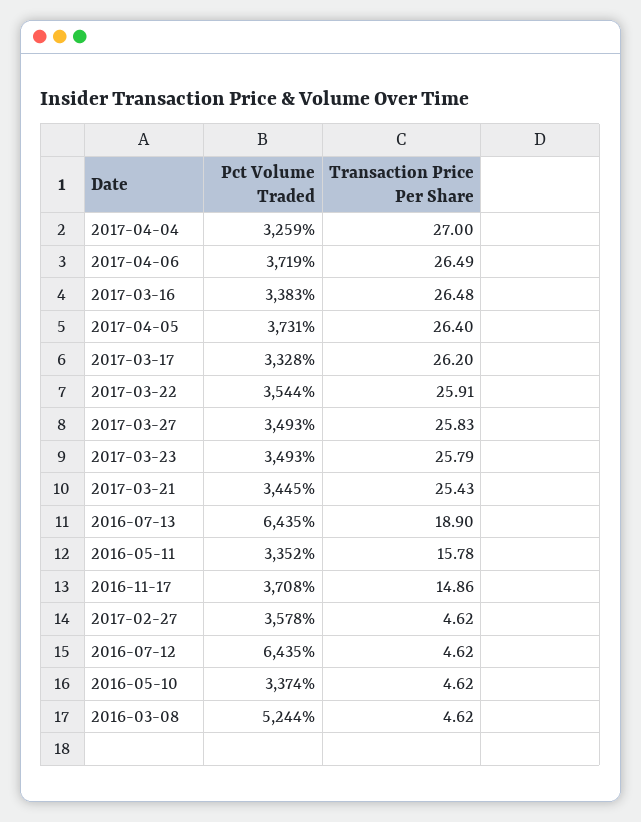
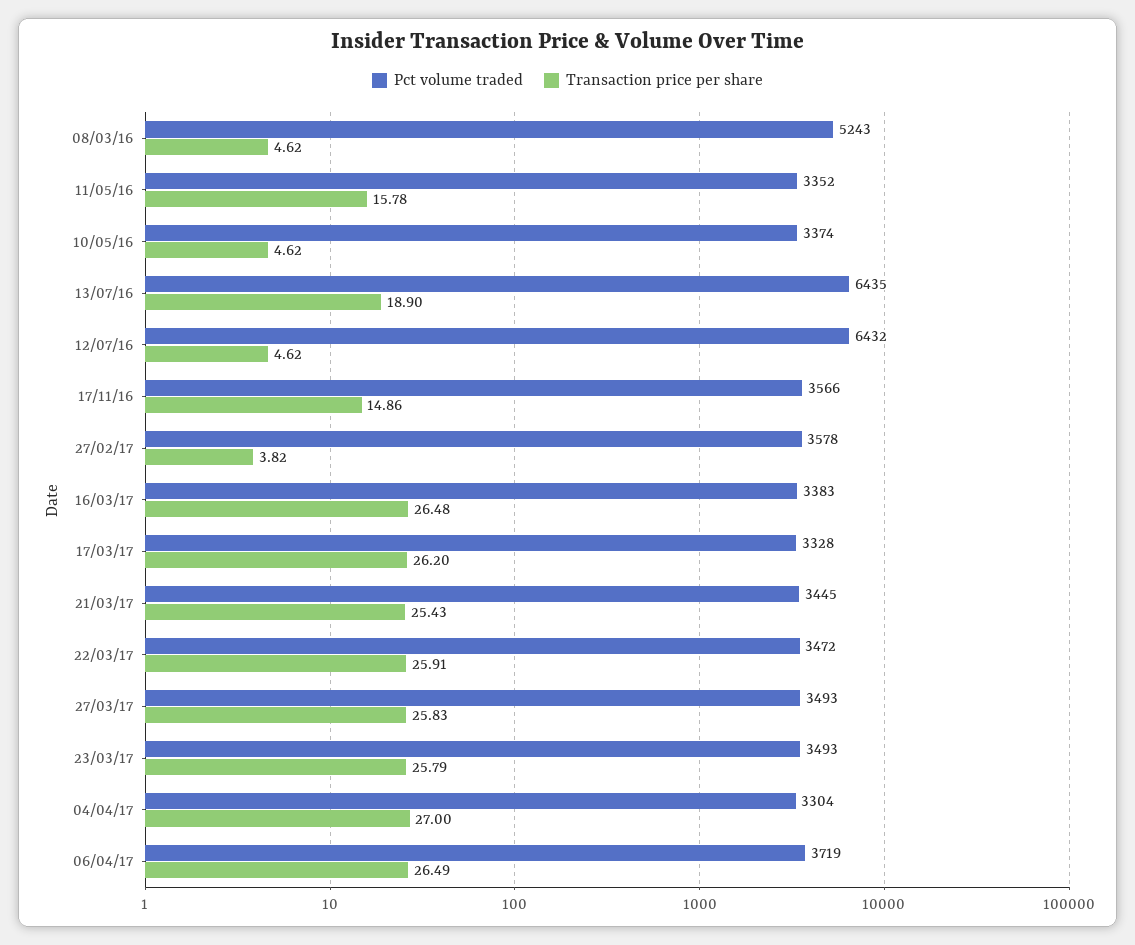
  {
    "Pct Volume Traded": {
-     "2017-04-04": 3259,
+     "2017-04-04": 3304,
      "2017-04-06": 3719,
      "2017-03-16": 3383,
-     "2017-04-05": 3731,
      "2017-03-17": 3328,
-     "2017-03-22": 3544,
+     "2017-03-22": 3472,
      "2017-03-27": 3493,
      "2017-03-23": 3493,
      "2017-03-21": 3445,
      "2016-07-13": 6435,
      "2016-05-11": 3352,
-     "2016-11-17": 3708,
+     "2016-11-17": 3566,
      "2017-02-27": 3578,
-     "2016-07-12": 6435,
+     "2016-07-12": 6432,
      "2016-05-10": 3374,
-     "2016-03-08": 5244
+     "2016-03-08": 5243
    },
    "Transaction Price Per Share": {
      "2017-04-04": 27,
      "2017-04-06": 26.49,
      "2017-03-16": 26.48,
-     "2017-04-05": 26.4,
      "2017-03-17": 26.2,
      "2017-03-22": 25.91,
      "2017-03-27": 25.83,
      "2017-03-23": 25.79,
      "2017-03-21": 25.43,
      "2016-07-13": 18.9,
      "2016-05-11": 15.78,
      "2016-11-17": 14.86,
-     "2017-02-27": 4.62,
+     "2017-02-27": 3.82,
      "2016-07-12": 4.62,
      "2016-05-10": 4.62,
      "2016-03-08": 4.62
    }
  }

